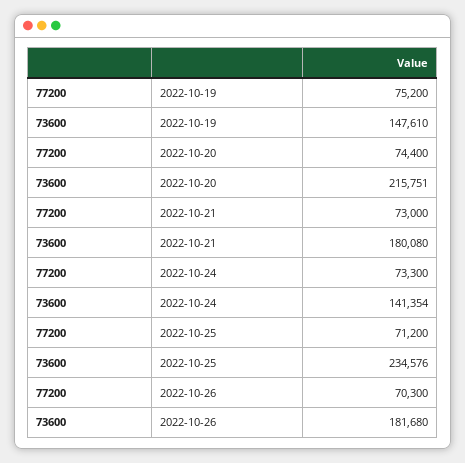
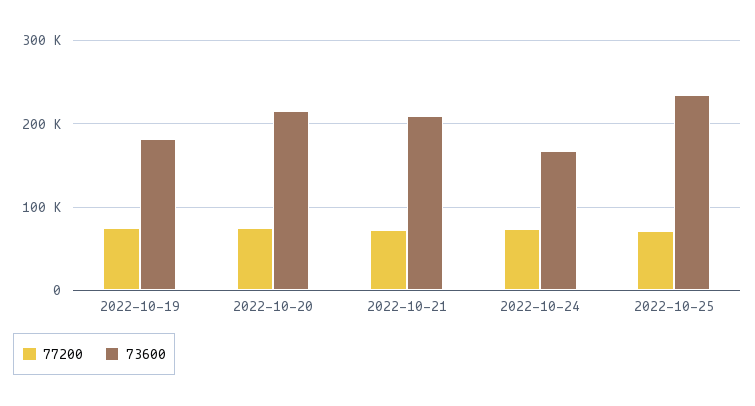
  {
    "77200": {
      "2022-10-19": 75200,
      "2022-10-20": 74400,
      "2022-10-21": 73000,
      "2022-10-24": 73300,
-     "2022-10-25": 71200,
+     "2022-10-25": 71200
-     "2022-10-26": 70300
    },
    "73600": {
-     "2022-10-19": 147610,
+     "2022-10-19": 180000,
      "2022-10-20": 215751,
-     "2022-10-21": 180080,
+     "2022-10-21": 210000,
-     "2022-10-24": 141354,
+     "2022-10-24": 170000,
-     "2022-10-25": 234576,
+     "2022-10-25": 234576
-     "2022-10-26": 181680
    }
  }

